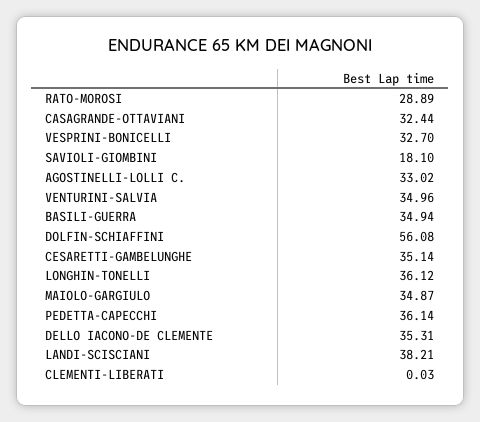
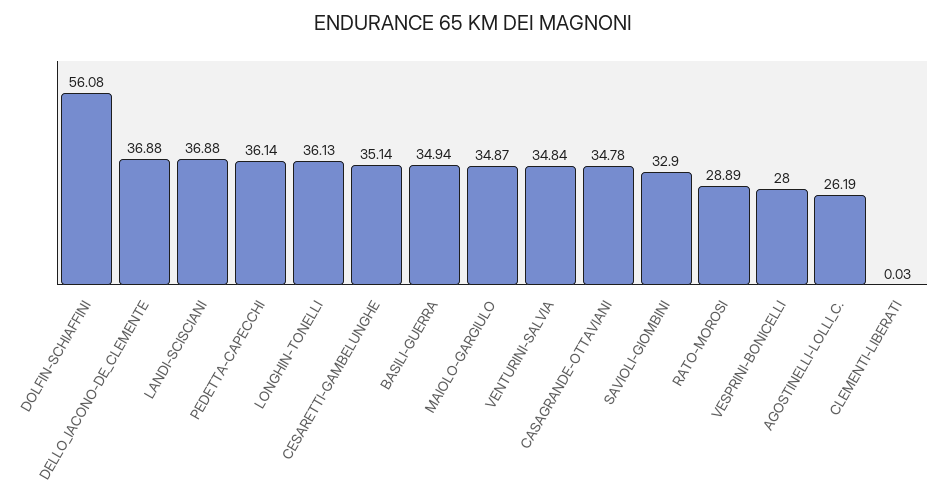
  {
    "RATO-MOROSI": 28.89,
-   "CASAGRANDE-OTTAVIANI": 32.44,
+   "CASAGRANDE-OTTAVIANI": 34.78,
-   "VESPRINI-BONICELLI": 32.7,
+   "VESPRINI-BONICELLI": 28,
-   "SAVIOLI-GIOMBINI": 18.1,
+   "SAVIOLI-GIOMBINI": 32.9,
-   "AGOSTINELLI-LOLLI C.": 33.02,
+   "AGOSTINELLI-LOLLI C.": 26.19,
-   "VENTURINI-SALVIA": 34.96,
+   "VENTURINI-SALVIA": 34.84,
    "BASILI-GUERRA": 34.94,
    "DOLFIN-SCHIAFFINI": 56.08,
    "CESARETTI-GAMBELUNGHE": 35.14,
-   "LONGHIN-TONELLI": 36.12,
+   "LONGHIN-TONELLI": 36.13,
    "MAIOLO-GARGIULO": 34.87,
    "PEDETTA-CAPECCHI": 36.14,
-   "DELLO IACONO-DE CLEMENTE": 35.31,
+   "DELLO IACONO-DE CLEMENTE": 36.88,
-   "LANDI-SCISCIANI": 38.21,
+   "LANDI-SCISCIANI": 36.88,
    "CLEMENTI-LIBERATI": 0.03
  }

